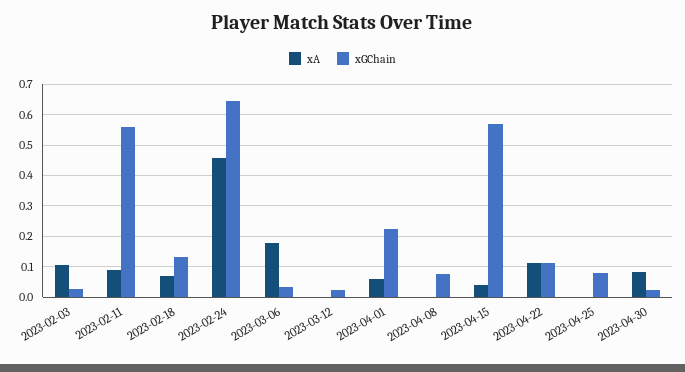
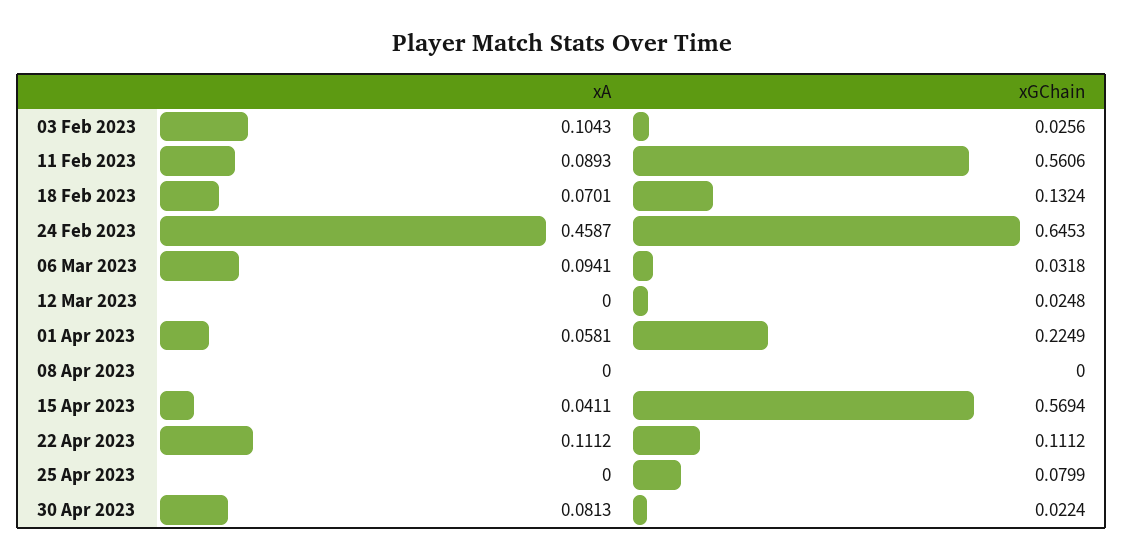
  {
    "xA": {
      "2023-02-03": 0.1043,
      "2023-02-11": 0.0893,
      "2023-02-18": 0.0701,
      "2023-02-24": 0.4587,
-     "2023-03-06": 0.18,
+     "2023-03-06": 0.0941,
      "2023-03-12": 0,
      "2023-04-01": 0.0581,
      "2023-04-08": 0,
      "2023-04-15": 0.0411,
      "2023-04-22": 0.1112,
      "2023-04-25": 0,
      "2023-04-30": 0.0813
    },
    "xGChain": {
      "2023-02-03": 0.0256,
      "2023-02-11": 0.5606,
      "2023-02-18": 0.1324,
      "2023-02-24": 0.6453,
      "2023-03-06": 0.0318,
      "2023-03-12": 0.0248,
      "2023-04-01": 0.2249,
-     "2023-04-08": 0.08,
+     "2023-04-08": 0,
      "2023-04-15": 0.5694,
      "2023-04-22": 0.1112,
      "2023-04-25": 0.0799,
      "2023-04-30": 0.0224
    }
  }

